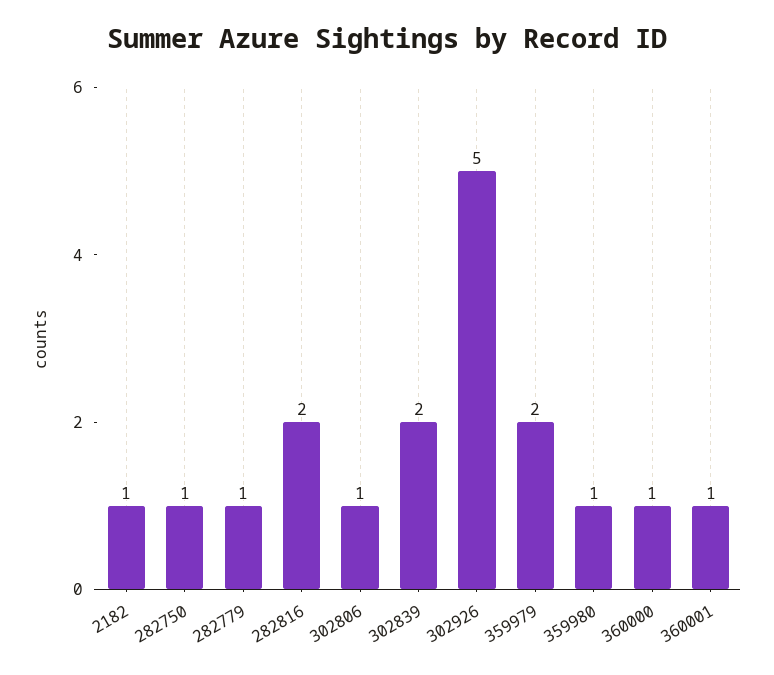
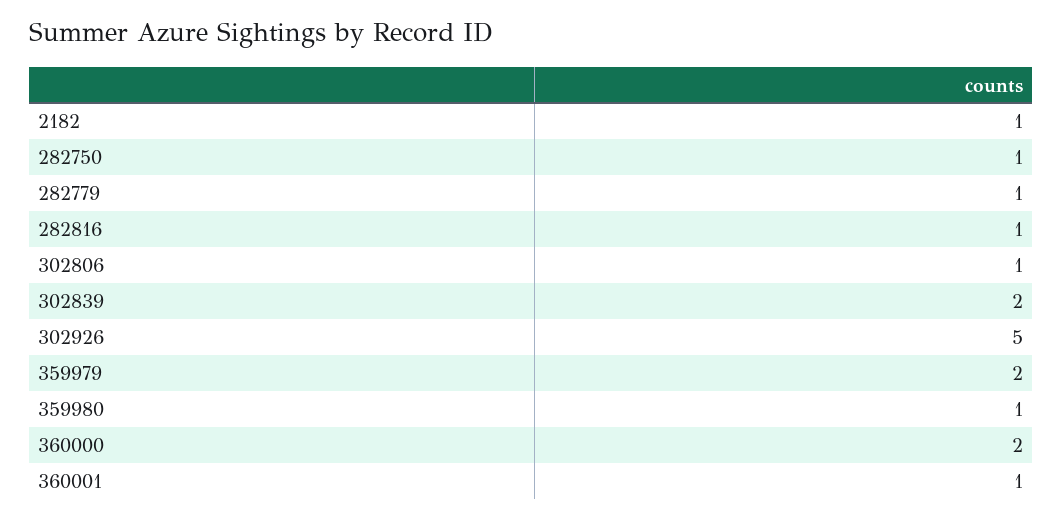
  {
    "2182": 1,
    "282750": 1,
    "282779": 1,
-   "282816": 2,
+   "282816": 1,
    "302806": 1,
    "302839": 2,
    "302926": 5,
    "359979": 2,
    "359980": 1,
-   "360000": 1,
+   "360000": 2,
    "360001": 1
  }

